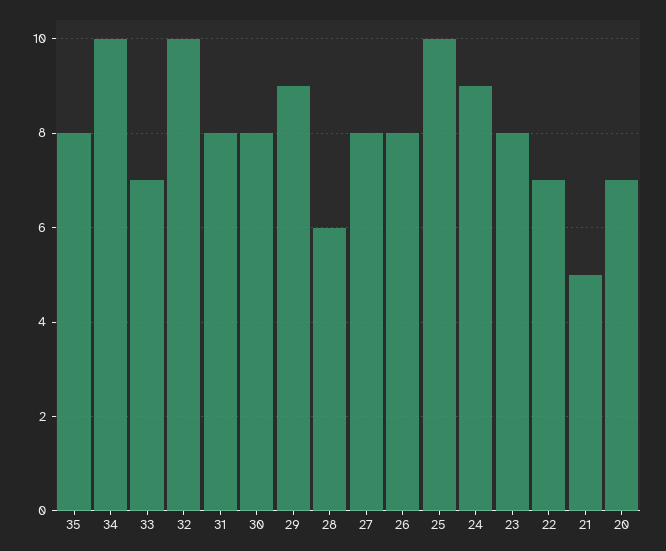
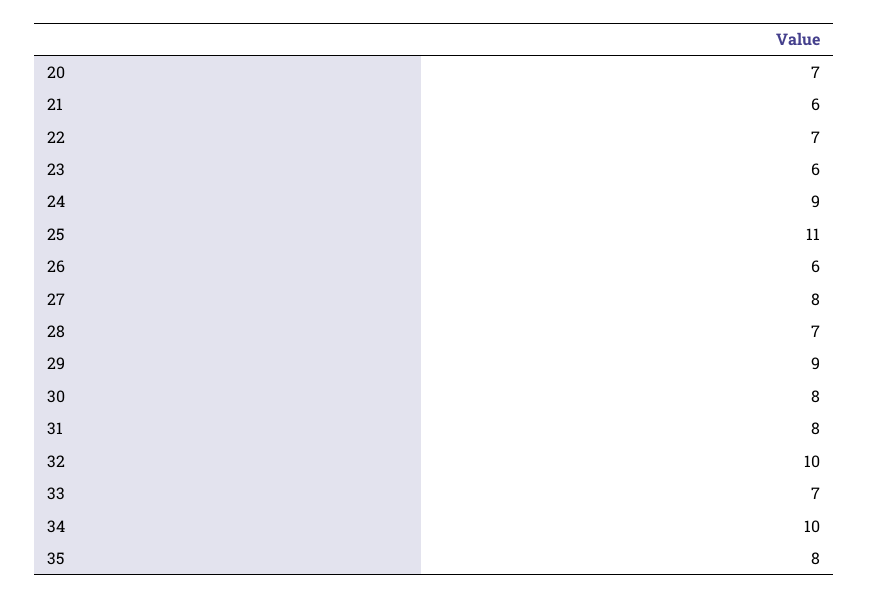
  {
    "35": 8,
    "34": 10,
    "33": 7,
    "32": 10,
    "31": 8,
    "30": 8,
    "29": 9,
-   "28": 6,
+   "28": 7,
    "27": 8,
-   "26": 8,
+   "26": 6,
-   "25": 10,
+   "25": 11,
    "24": 9,
-   "23": 8,
+   "23": 6,
    "22": 7,
-   "21": 5,
+   "21": 6,
    "20": 7
  }

